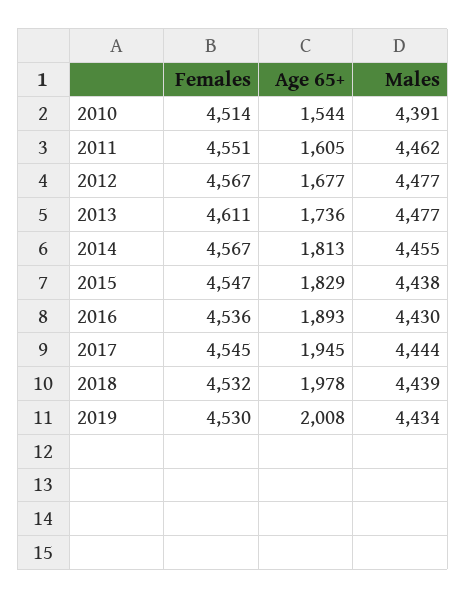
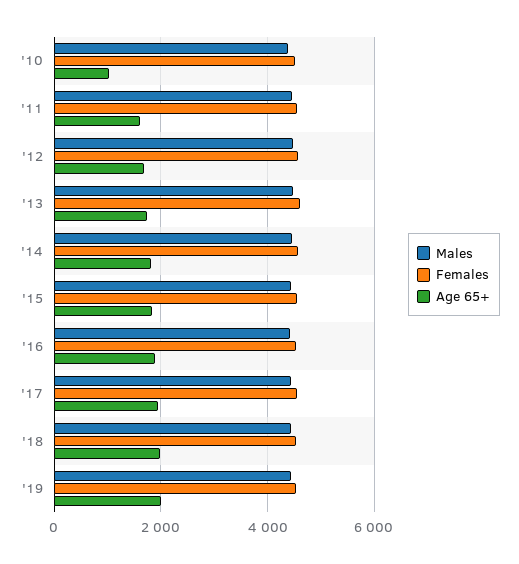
  {
    "Females": {
      "2010": 4514,
      "2011": 4551,
      "2012": 4567,
      "2013": 4611,
      "2014": 4567,
      "2015": 4547,
      "2016": 4536,
      "2017": 4545,
      "2018": 4532,
      "2019": 4530
    },
    "Age 65+": {
-     "2010": 1544,
+     "2010": 1000,
      "2011": 1605,
      "2012": 1677,
      "2013": 1736,
      "2014": 1813,
      "2015": 1829,
      "2016": 1893,
      "2017": 1945,
      "2018": 1978,
      "2019": 2008
    },
    "Males": {
      "2010": 4391,
      "2011": 4462,
      "2012": 4477,
      "2013": 4477,
      "2014": 4455,
      "2015": 4438,
      "2016": 4430,
      "2017": 4444,
      "2018": 4439,
      "2019": 4434
    }
  }

